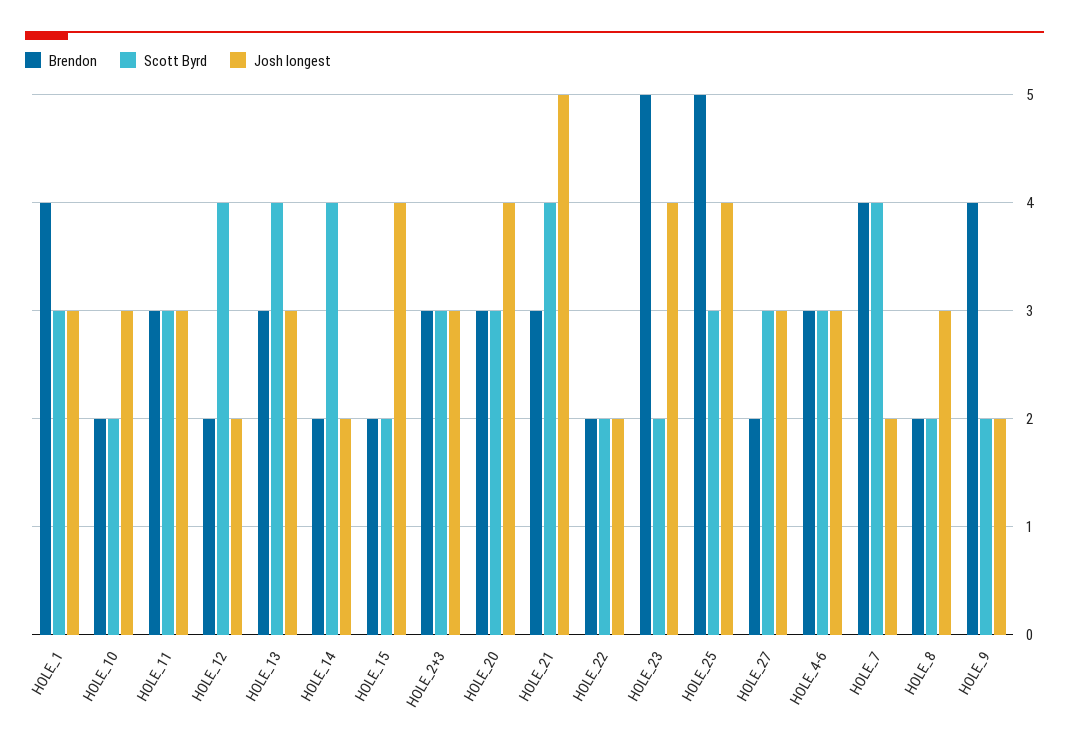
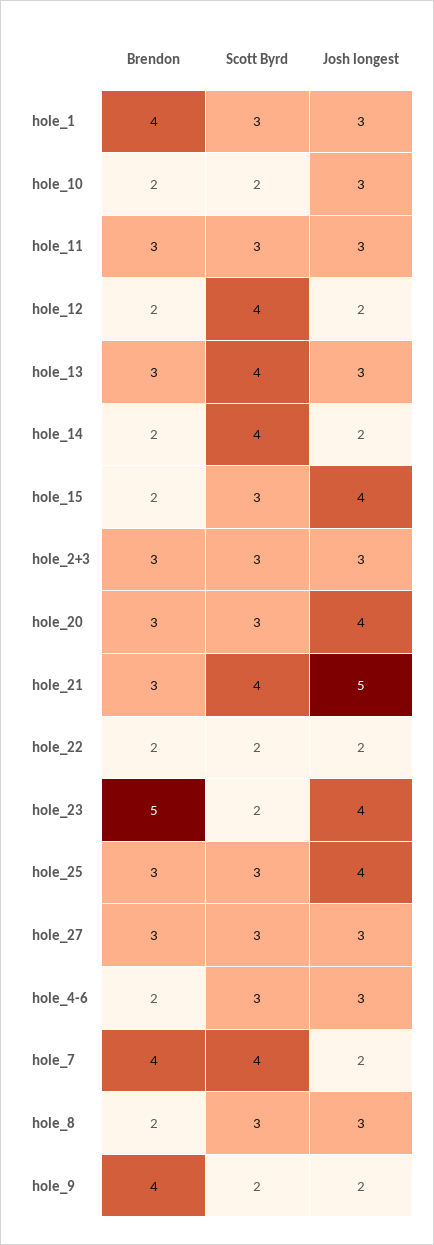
  {
    "Brendon": {
      "HOLE_1": 4,
      "HOLE_10": 2,
      "HOLE_11": 3,
      "HOLE_12": 2,
      "HOLE_13": 3,
      "HOLE_14": 2,
      "HOLE_15": 2,
      "HOLE_2+3": 3,
      "HOLE_20": 3,
      "HOLE_21": 3,
      "HOLE_22": 2,
      "HOLE_23": 5,
-     "HOLE_25": 5,
+     "HOLE_25": 3,
-     "HOLE_27": 2,
+     "HOLE_27": 3,
-     "HOLE_4-6": 3,
+     "HOLE_4-6": 2,
      "HOLE_7": 4,
      "HOLE_8": 2,
      "HOLE_9": 4
    },
    "Scott Byrd": {
      "HOLE_1": 3,
      "HOLE_10": 2,
      "HOLE_11": 3,
      "HOLE_12": 4,
      "HOLE_13": 4,
      "HOLE_14": 4,
-     "HOLE_15": 2,
+     "HOLE_15": 3,
      "HOLE_2+3": 3,
      "HOLE_20": 3,
      "HOLE_21": 4,
      "HOLE_22": 2,
      "HOLE_23": 2,
      "HOLE_25": 3,
      "HOLE_27": 3,
      "HOLE_4-6": 3,
      "HOLE_7": 4,
-     "HOLE_8": 2,
+     "HOLE_8": 3,
      "HOLE_9": 2
    },
    "Josh longest": {
      "HOLE_1": 3,
      "HOLE_10": 3,
      "HOLE_11": 3,
      "HOLE_12": 2,
      "HOLE_13": 3,
      "HOLE_14": 2,
      "HOLE_15": 4,
      "HOLE_2+3": 3,
      "HOLE_20": 4,
      "HOLE_21": 5,
      "HOLE_22": 2,
      "HOLE_23": 4,
      "HOLE_25": 4,
      "HOLE_27": 3,
      "HOLE_4-6": 3,
      "HOLE_7": 2,
      "HOLE_8": 3,
      "HOLE_9": 2
    }
  }

